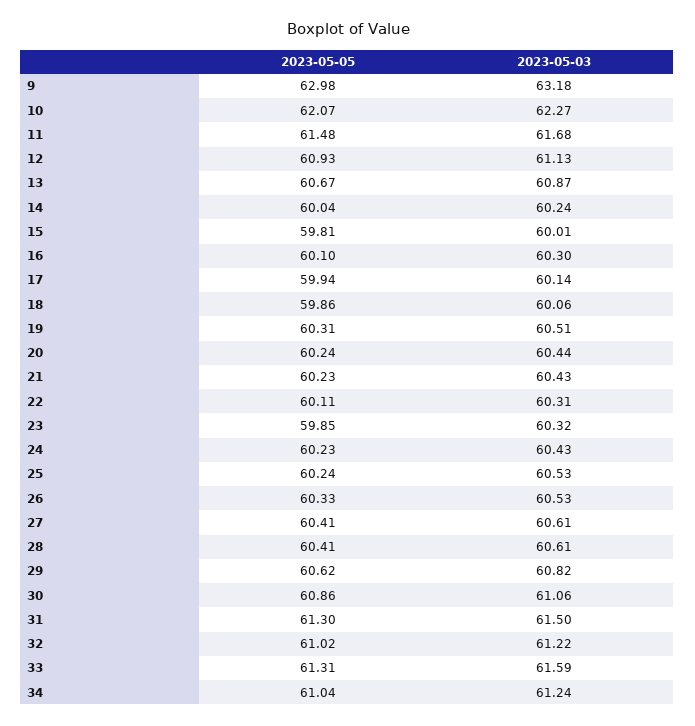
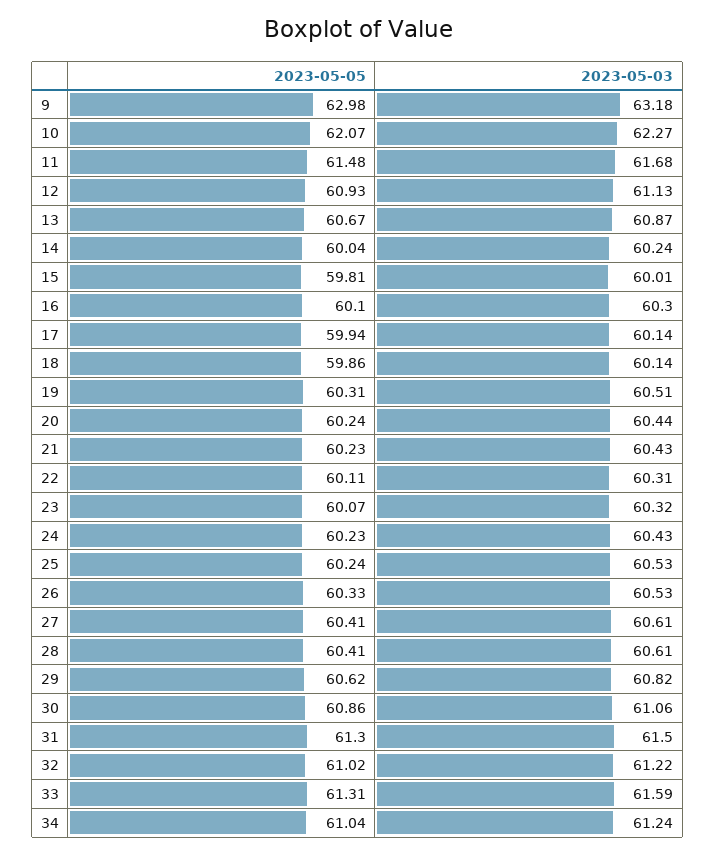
  {
    "2023-05-05": {
      "9": 62.98,
      "10": 62.07,
      "11": 61.48,
      "12": 60.93,
      "13": 60.67,
      "14": 60.04,
      "15": 59.81,
      "16": 60.1,
      "17": 59.94,
      "18": 59.86,
      "19": 60.31,
      "20": 60.24,
      "21": 60.23,
      "22": 60.11,
-     "23": 59.85,
+     "23": 60.07,
      "24": 60.23,
      "25": 60.24,
      "26": 60.33,
      "27": 60.41,
      "28": 60.41,
      "29": 60.62,
      "30": 60.86,
      "31": 61.3,
      "32": 61.02,
      "33": 61.31,
      "34": 61.04
    },
    "2023-05-03": {
      "9": 63.18,
      "10": 62.27,
      "11": 61.68,
      "12": 61.13,
      "13": 60.87,
      "14": 60.24,
      "15": 60.01,
      "16": 60.3,
      "17": 60.14,
-     "18": 60.06,
+     "18": 60.14,
      "19": 60.51,
      "20": 60.44,
      "21": 60.43,
      "22": 60.31,
      "23": 60.32,
      "24": 60.43,
      "25": 60.53,
      "26": 60.53,
      "27": 60.61,
      "28": 60.61,
      "29": 60.82,
      "30": 61.06,
      "31": 61.5,
      "32": 61.22,
      "33": 61.59,
      "34": 61.24
    }
  }

